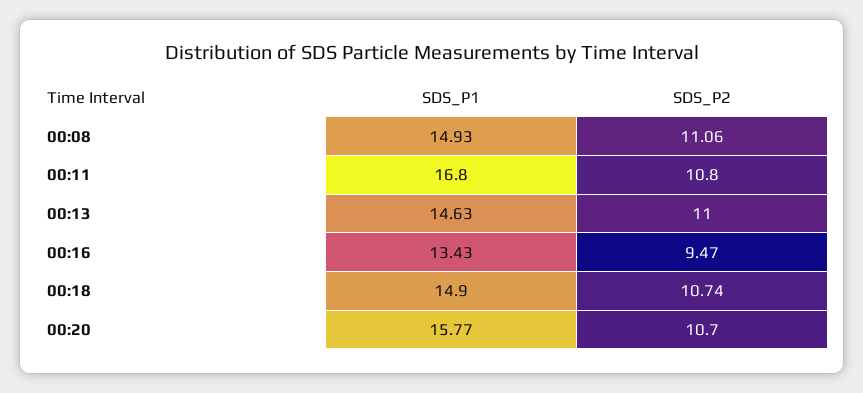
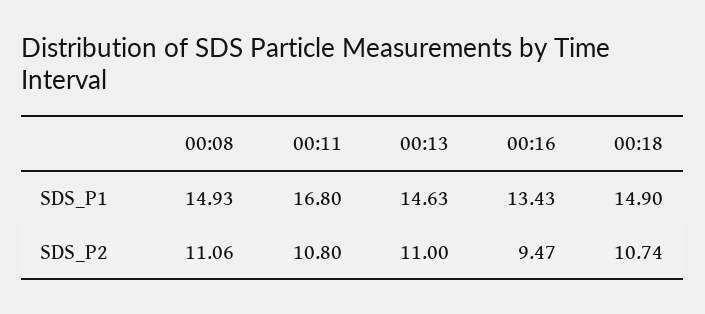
  {
    "SDS_P1": {
      "00:08": 14.93,
      "00:11": 16.8,
      "00:13": 14.63,
      "00:16": 13.43,
-     "00:18": 14.9,
+     "00:18": 14.9
-     "00:20": 15.77
    },
    "SDS_P2": {
      "00:08": 11.06,
      "00:11": 10.8,
      "00:13": 11,
      "00:16": 9.47,
-     "00:18": 10.74,
+     "00:18": 10.74
-     "00:20": 10.7
    }
  }

